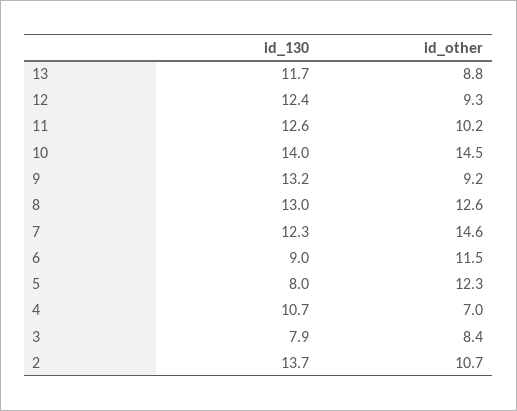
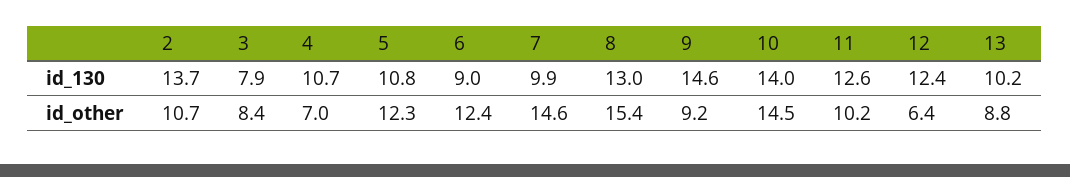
  {
    "id_130": {
-     "13": 11.7,
+     "13": 10.2,
      "12": 12.4,
      "11": 12.6,
      "10": 14,
-     "9": 13.2,
+     "9": 14.6,
      "8": 13,
-     "7": 12.3,
+     "7": 9.9,
      "6": 9,
-     "5": 8,
+     "5": 10.8,
      "4": 10.7,
      "3": 7.9,
      "2": 13.7
    },
    "id_other": {
      "13": 8.8,
-     "12": 9.3,
+     "12": 6.4,
      "11": 10.2,
      "10": 14.5,
      "9": 9.2,
-     "8": 12.6,
+     "8": 15.4,
      "7": 14.6,
-     "6": 11.5,
+     "6": 12.4,
      "5": 12.3,
      "4": 7,
      "3": 8.4,
      "2": 10.7
    }
  }

